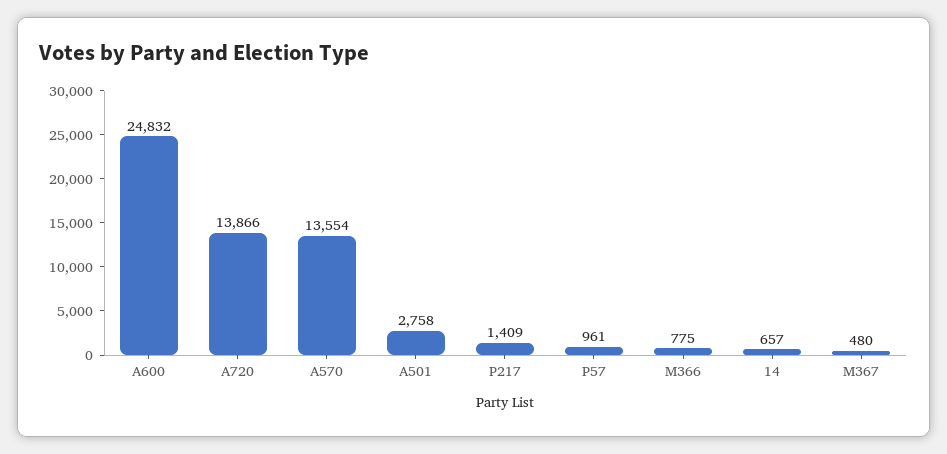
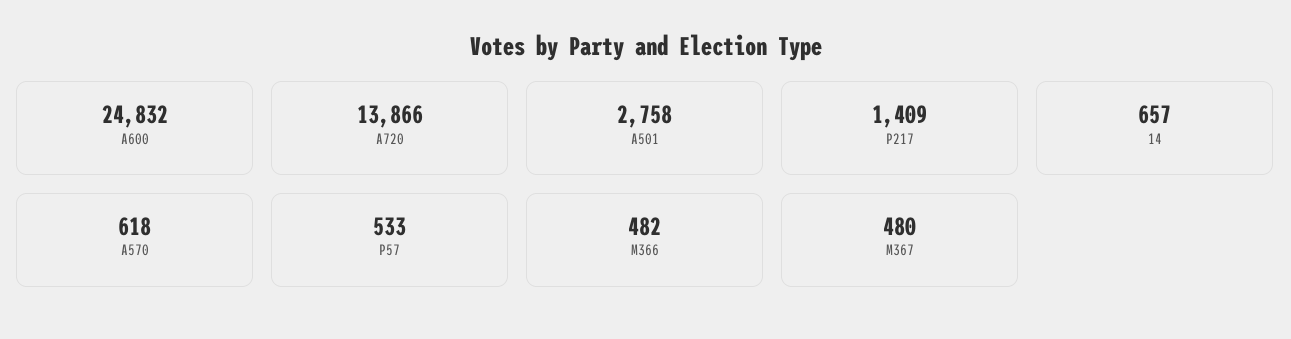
  {
    "A600": 24832,
    "A720": 13866,
-   "A570": 13554,
+   "A570": 618,
    "A501": 2758,
    "P217": 1409,
-   "P57": 961,
+   "P57": 533,
-   "M366": 775,
+   "M366": 482,
    "14": 657,
    "M367": 480
  }

